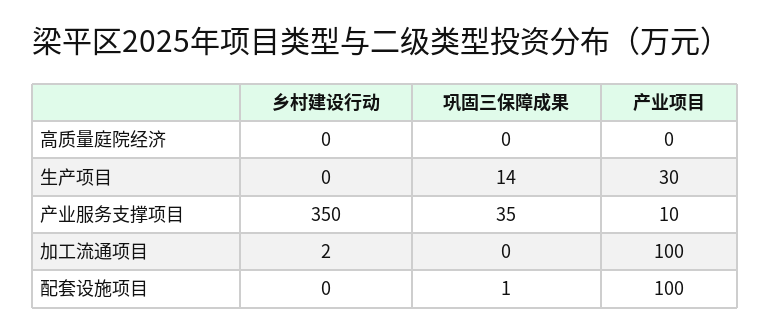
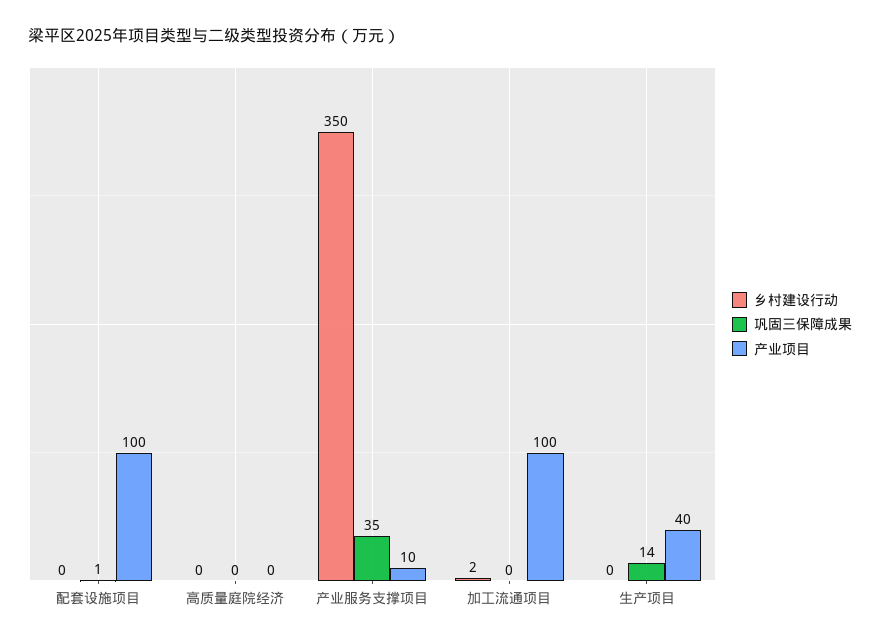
  {
    "乡村建设行动": {
      "高质量庭院经济": 0,
      "生产项目": 0,
      "产业服务支撑项目": 350,
      "加工流通项目": 2,
      "配套设施项目": 0
    },
    "巩固三保障成果": {
      "高质量庭院经济": 0,
      "生产项目": 14,
      "产业服务支撑项目": 35,
      "加工流通项目": 0,
      "配套设施项目": 1
    },
    "产业项目": {
      "高质量庭院经济": 0,
-     "生产项目": 30,
+     "生产项目": 40,
      "产业服务支撑项目": 10,
      "加工流通项目": 100,
      "配套设施项目": 100
    }
  }

